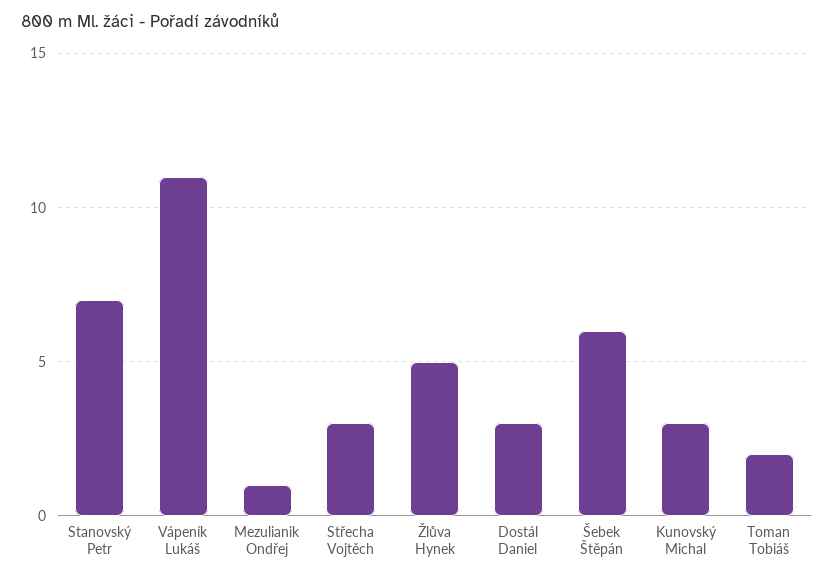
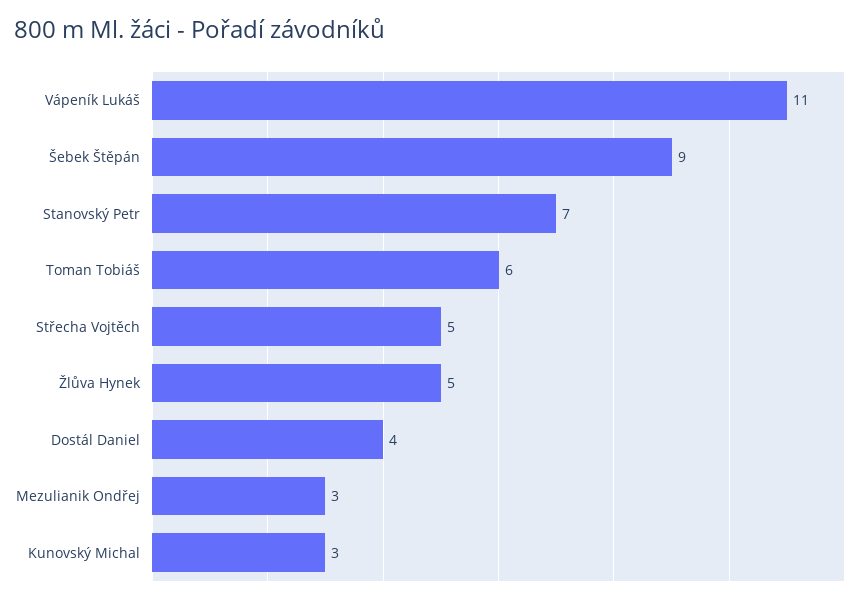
  {
    "Stanovský Petr": 7,
    "Vápeník Lukáš": 11,
-   "Mezulianik Ondřej": 1,
+   "Mezulianik Ondřej": 3,
-   "Střecha Vojtěch": 3,
+   "Střecha Vojtěch": 5,
    "Žlůva Hynek": 5,
-   "Dostál Daniel": 3,
+   "Dostál Daniel": 4,
-   "Šebek Štěpán": 6,
+   "Šebek Štěpán": 9,
    "Kunovský Michal": 3,
-   "Toman Tobiáš": 2
+   "Toman Tobiáš": 6
  }

